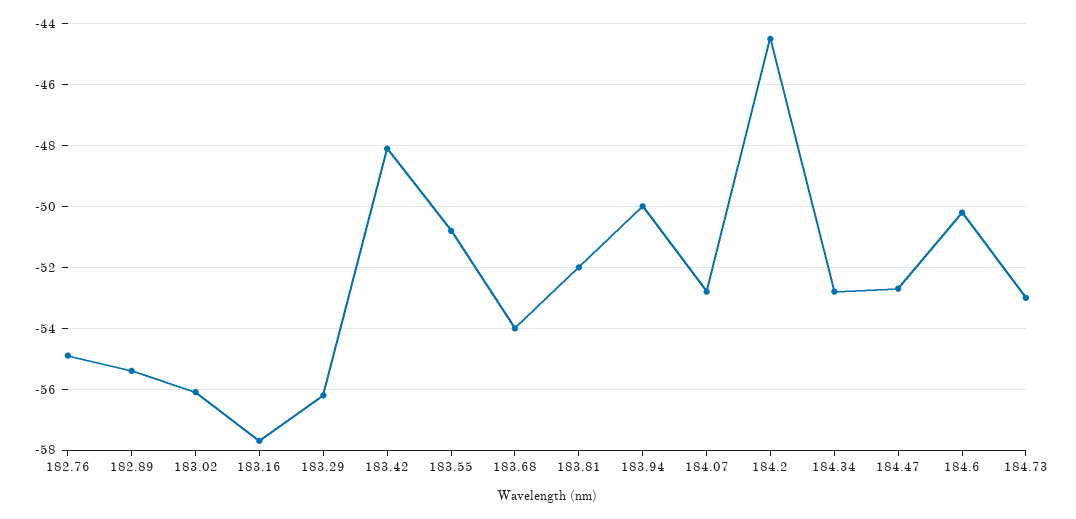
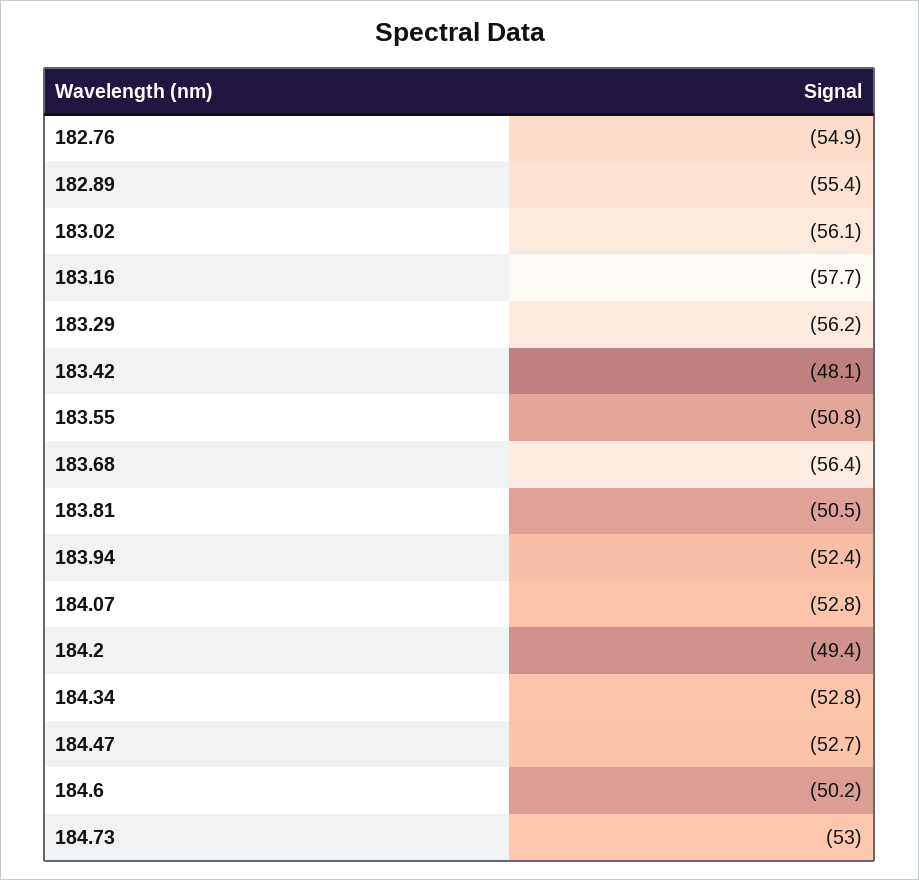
  {
    "182.76": -54.9,
    "182.89": -55.4,
    "183.02": -56.1,
    "183.16": -57.7,
    "183.29": -56.2,
    "183.42": -48.1,
    "183.55": -50.8,
-   "183.68": -54,
+   "183.68": -56.4,
-   "183.81": -52,
+   "183.81": -50.5,
-   "183.94": -50,
+   "183.94": -52.4,
    "184.07": -52.8,
-   "184.2": -44.5,
+   "184.2": -49.4,
    "184.34": -52.8,
    "184.47": -52.7,
    "184.6": -50.2,
    "184.73": -53
  }

